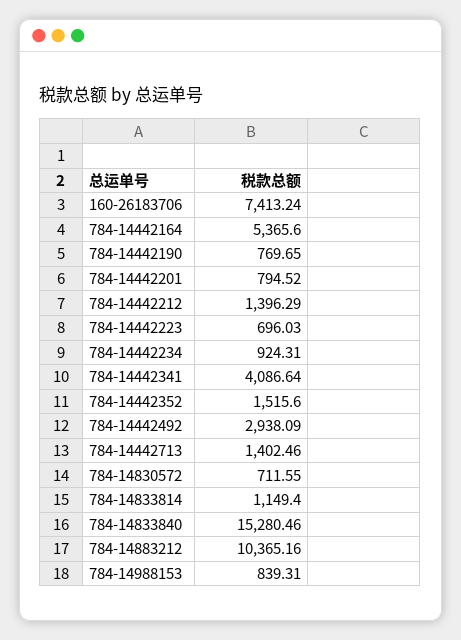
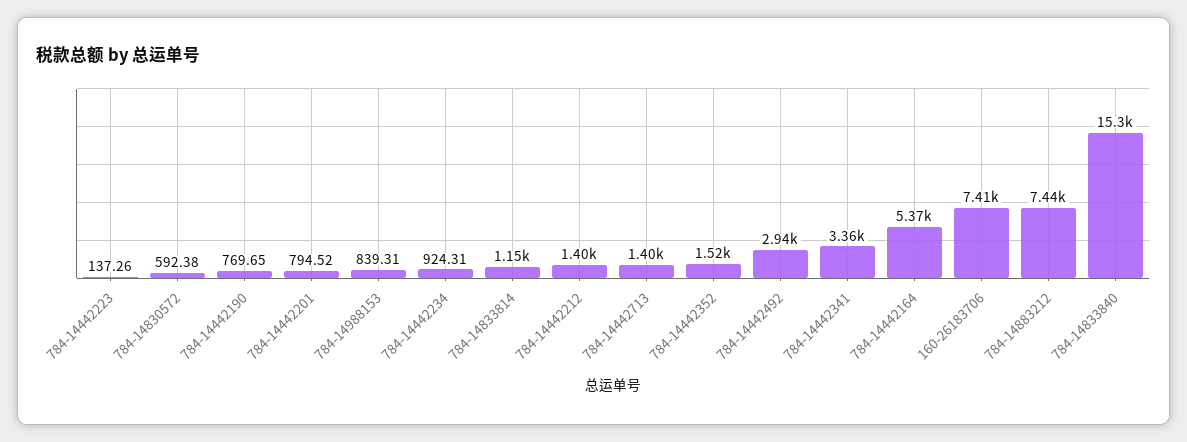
  {
    "160-26183706": 7413.24,
    "784-14442164": 5365.6,
    "784-14442190": 769.65,
    "784-14442201": 794.52,
    "784-14442212": 1396.29,
-   "784-14442223": 696.03,
+   "784-14442223": 137.26,
    "784-14442234": 924.31,
-   "784-14442341": 4086.64,
+   "784-14442341": 3360,
    "784-14442352": 1515.6,
    "784-14442492": 2938.09,
    "784-14442713": 1402.46,
-   "784-14830572": 711.55,
+   "784-14830572": 592.38,
    "784-14833814": 1149.4,
    "784-14833840": 15280.46,
-   "784-14883212": 10365.16,
+   "784-14883212": 7440,
    "784-14988153": 839.31
  }

